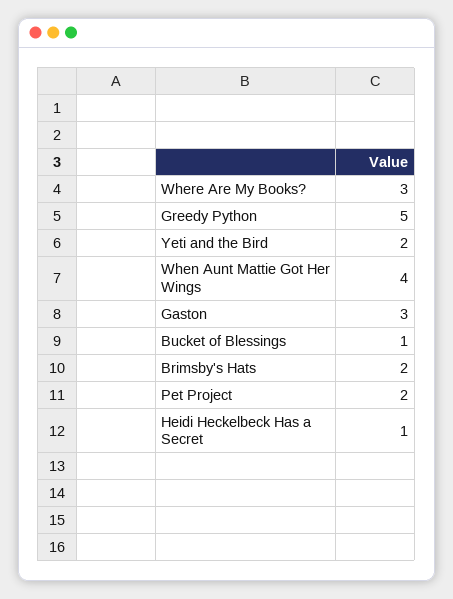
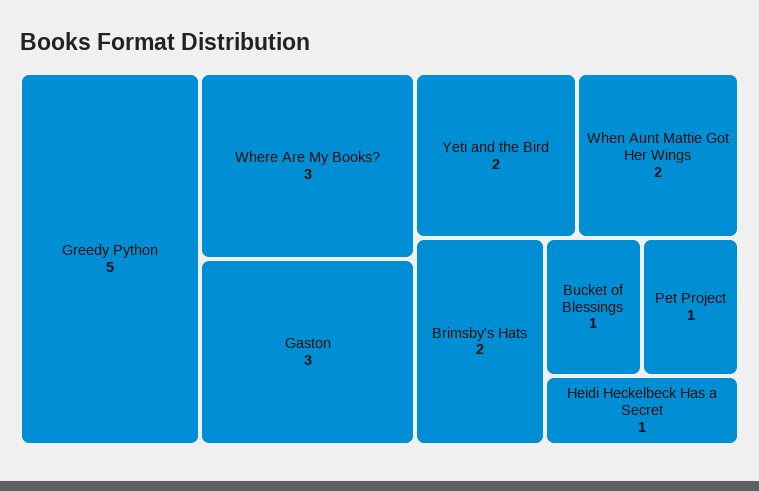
  {
    "Where Are My Books?": 3,
    "Greedy Python": 5,
    "Yeti and the Bird": 2,
-   "When Aunt Mattie Got Her Wings": 4,
+   "When Aunt Mattie Got Her Wings": 2,
    "Gaston": 3,
    "Bucket of Blessings": 1,
    "Brimsby's Hats": 2,
-   "Pet Project": 2,
+   "Pet Project": 1,
    "Heidi Heckelbeck Has a Secret": 1
  }

